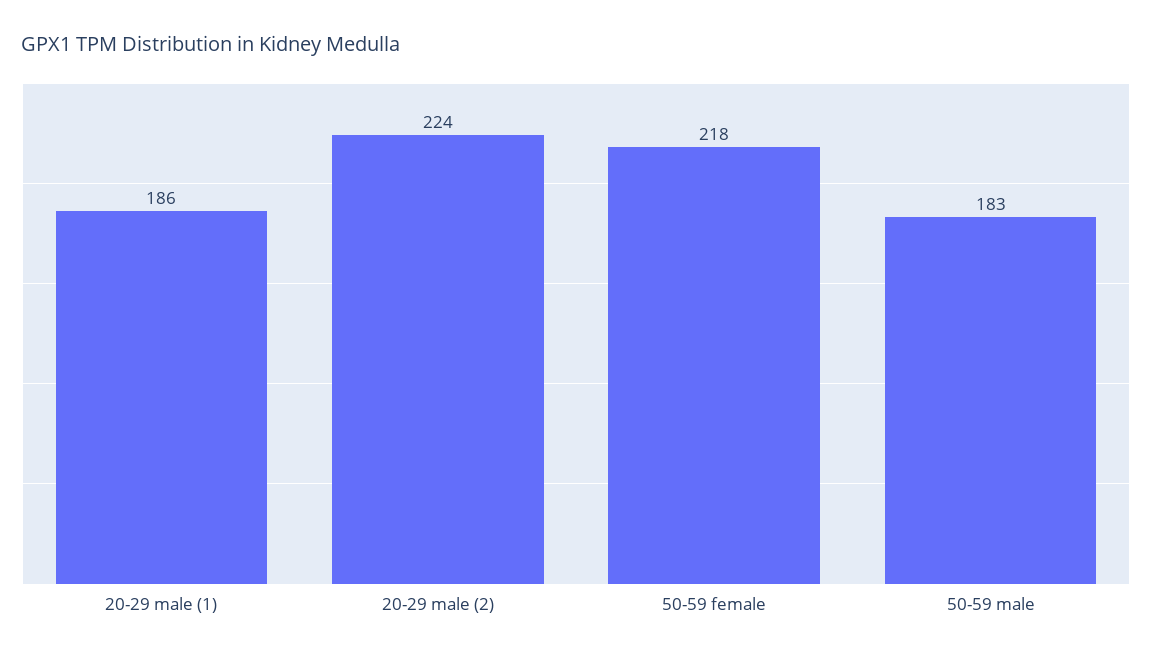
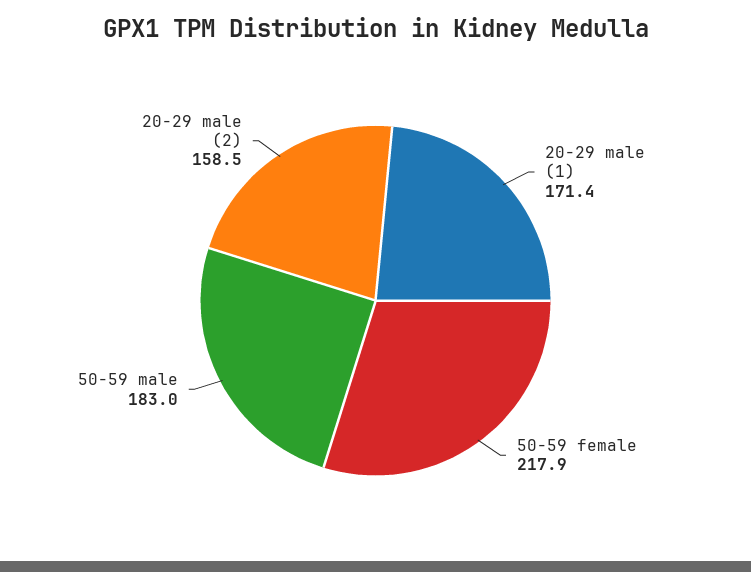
  {
-   "20-29 male (1)": 186,
+   "20-29 male (1)": 171.4,
-   "20-29 male (2)": 224,
+   "20-29 male (2)": 158.5,
    "50-59 female": 217.9,
    "50-59 male": 183
  }

